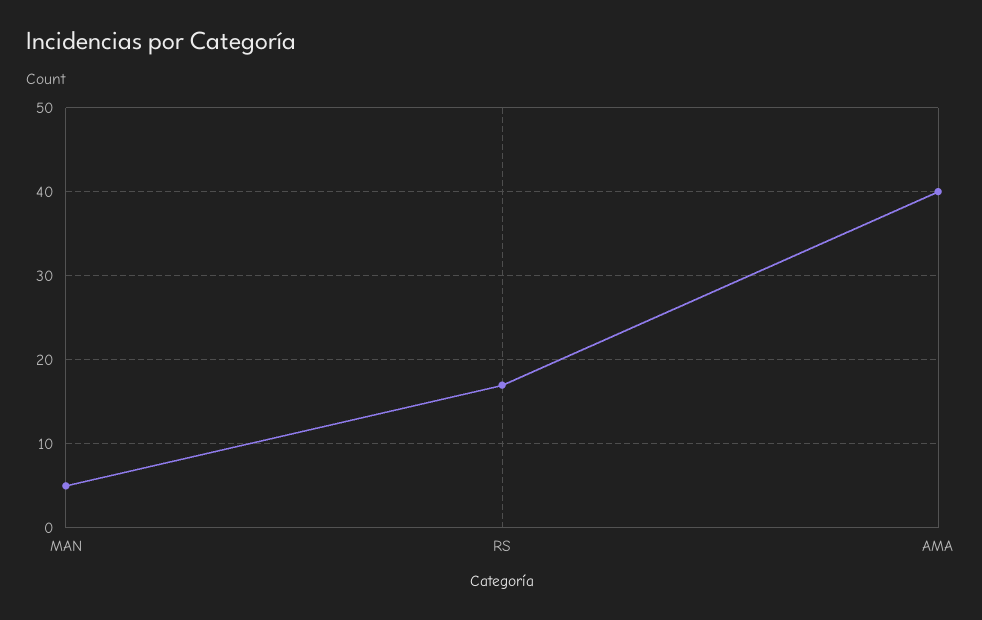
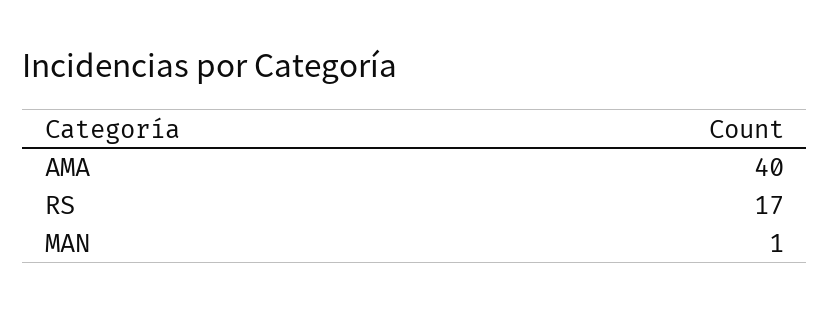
  {
-   "MAN": 5,
+   "MAN": 1,
    "RS": 17,
    "AMA": 40
  }

